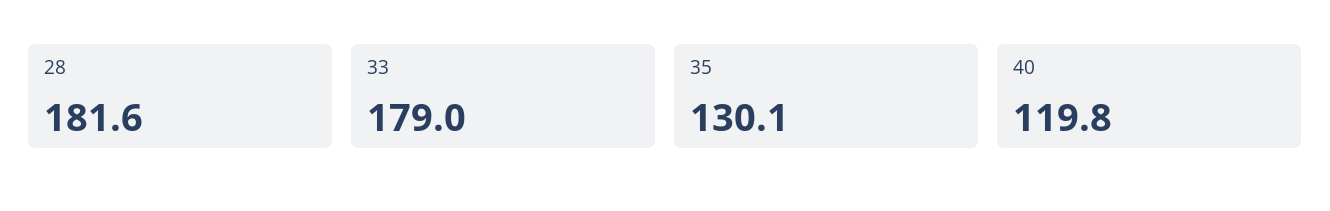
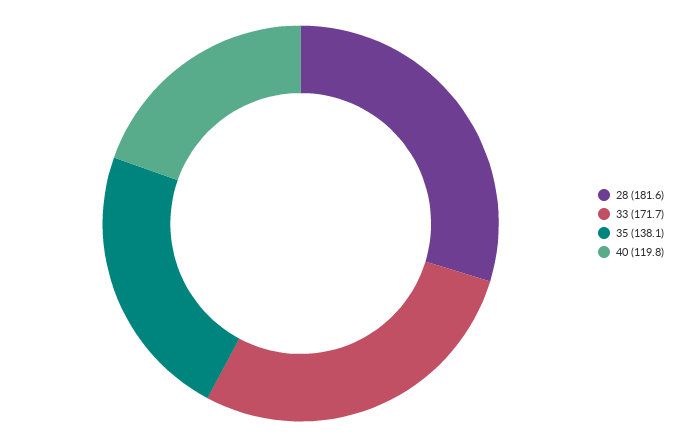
  {
    "28": 181.6,
-   "33": 179,
+   "33": 171.7,
-   "35": 130.1,
+   "35": 138.1,
    "40": 119.8
  }

